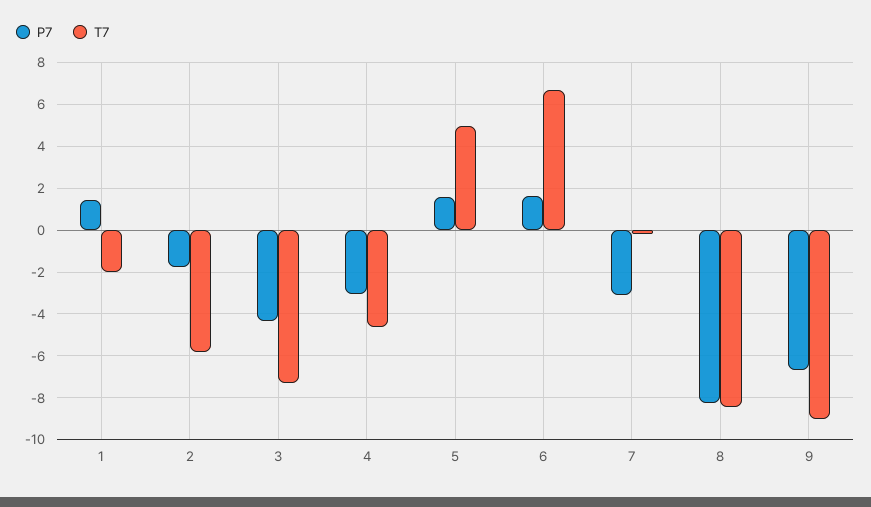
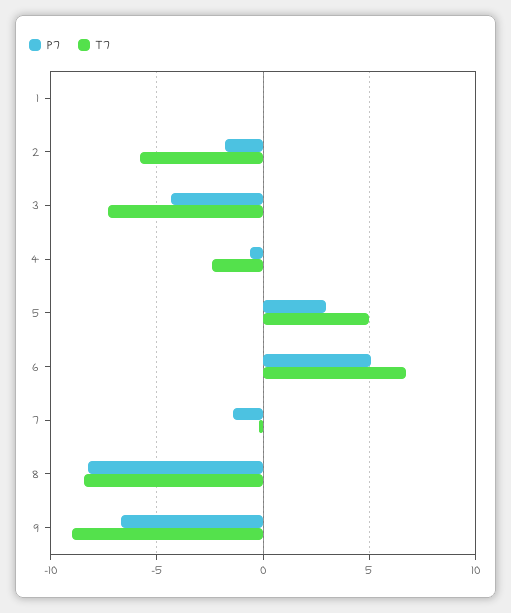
  {
    "P7": {
-     "1": 1.5,
+     "1": 0,
      "2": -2,
      "3": -4.5,
-     "4": -3,
+     "4": -0.5,
-     "5": 1.5,
+     "5": 3,
-     "6": 1.5,
+     "6": 5,
-     "7": -3,
+     "7": -1.5,
      "8": -8,
      "9": -6.5
    },
    "T7": {
-     "1": -2,
+     "1": 0,
      "2": -6,
      "3": -7.5,
-     "4": -4.5,
+     "4": -2.5,
      "5": 5,
      "6": 6.5,
      "7": 0,
      "8": -8.5,
      "9": -9
    }
  }

